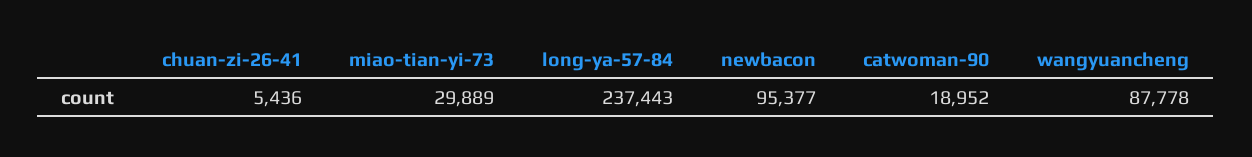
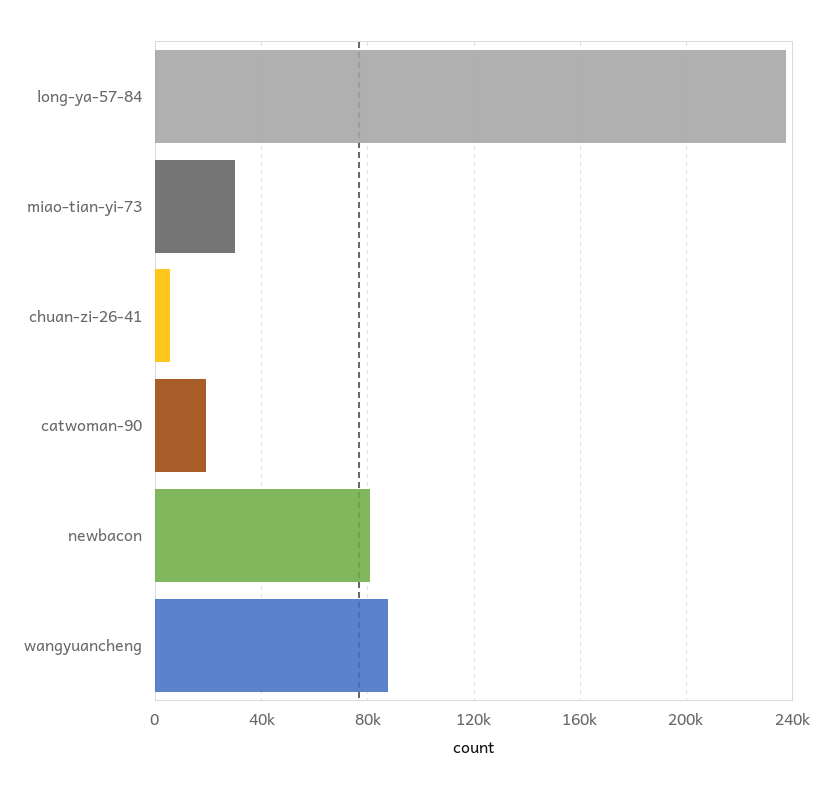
  {
    "chuan-zi-26-41": 5436,
    "miao-tian-yi-73": 29889,
    "long-ya-57-84": 237443,
-   "newbacon": 95377,
+   "newbacon": 80000,
    "catwoman-90": 18952,
    "wangyuancheng": 87778
  }

